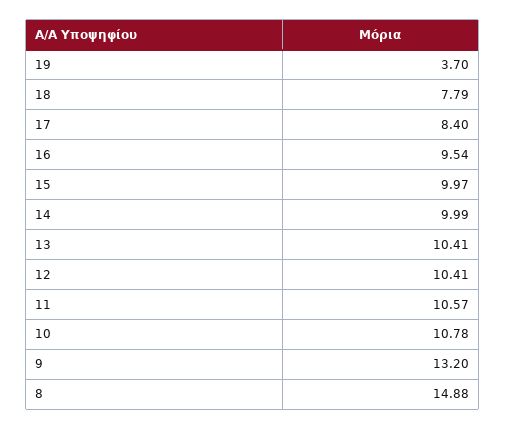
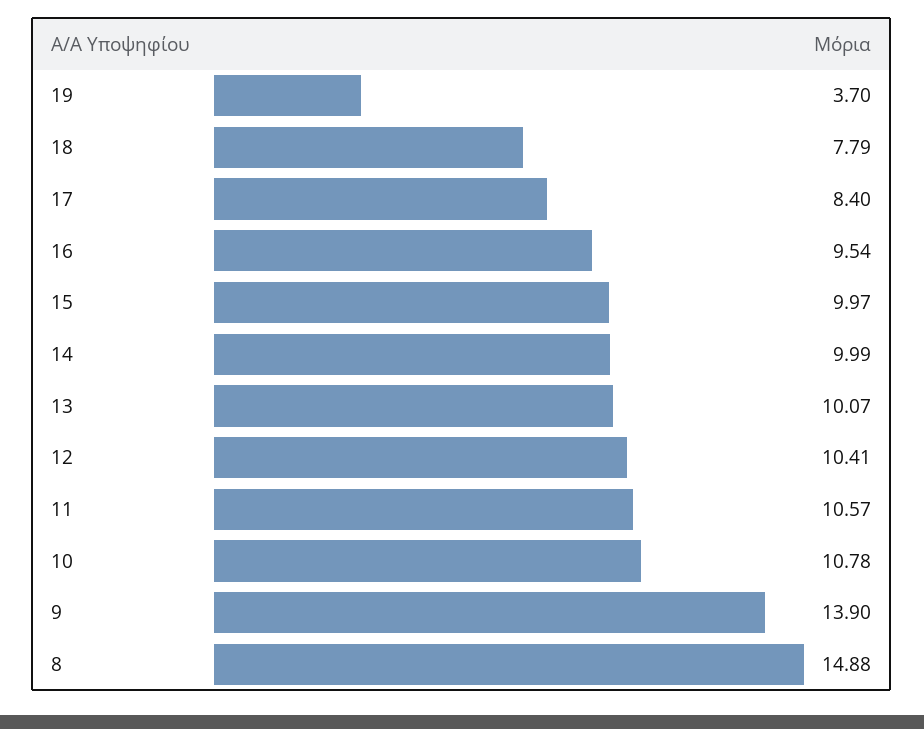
  {
    "19": 3.7,
    "18": 7.79,
    "17": 8.4,
    "16": 9.54,
    "15": 9.97,
    "14": 9.99,
-   "13": 10.41,
+   "13": 10.07,
    "12": 10.41,
    "11": 10.57,
    "10": 10.78,
-   "9": 13.2,
+   "9": 13.9,
    "8": 14.88
  }

